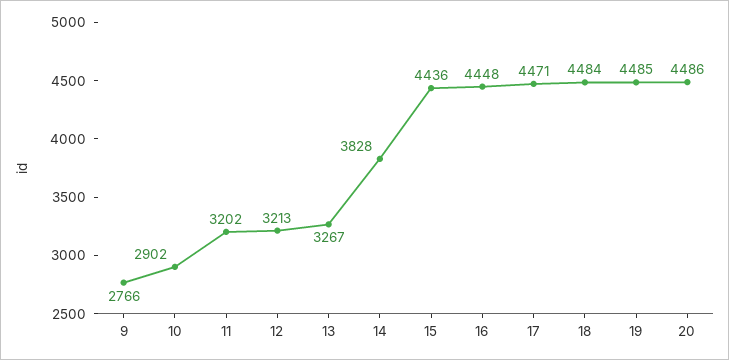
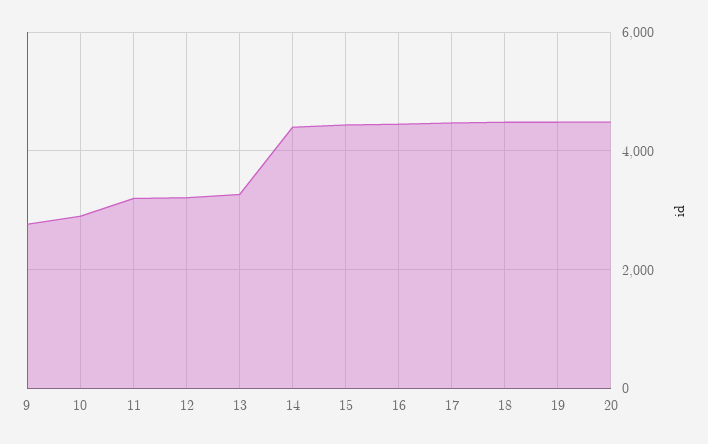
  {
    "9": 2766,
    "10": 2902,
    "11": 3202,
    "12": 3213,
    "13": 3267,
-   "14": 3828,
+   "14": 4400,
    "15": 4436,
    "16": 4448,
    "17": 4471,
    "18": 4484,
    "19": 4485,
    "20": 4486
  }

